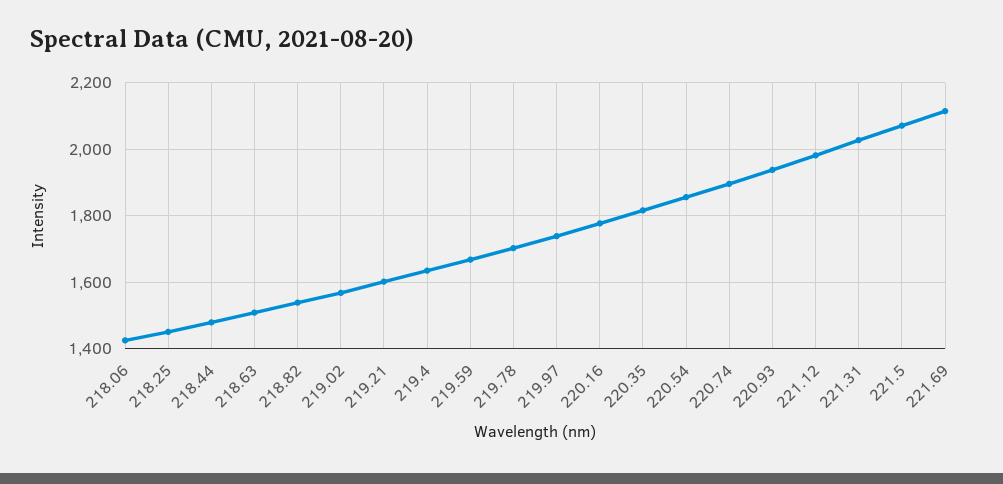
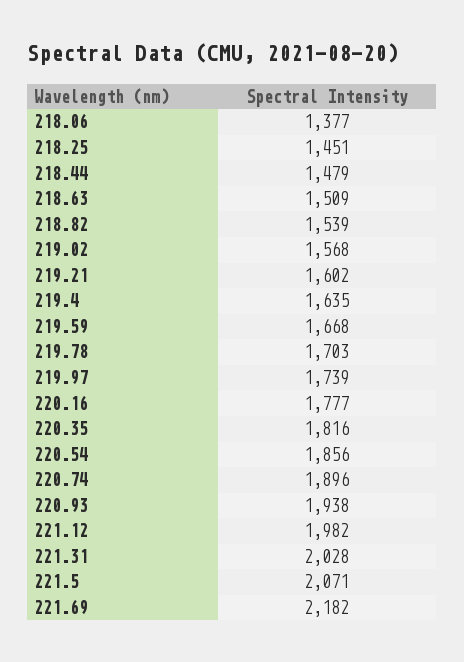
  {
-   "218.06": 1420,
+   "218.06": 1377,
    "218.25": 1451,
    "218.44": 1479,
    "218.63": 1509,
    "218.82": 1539,
    "219.02": 1568,
    "219.21": 1602,
    "219.4": 1635,
    "219.59": 1668,
    "219.78": 1703,
    "219.97": 1739,
    "220.16": 1777,
    "220.35": 1816,
    "220.54": 1856,
    "220.74": 1896,
    "220.93": 1938,
    "221.12": 1982,
    "221.31": 2028,
    "221.5": 2071,
-   "221.69": 2120
+   "221.69": 2182
  }

